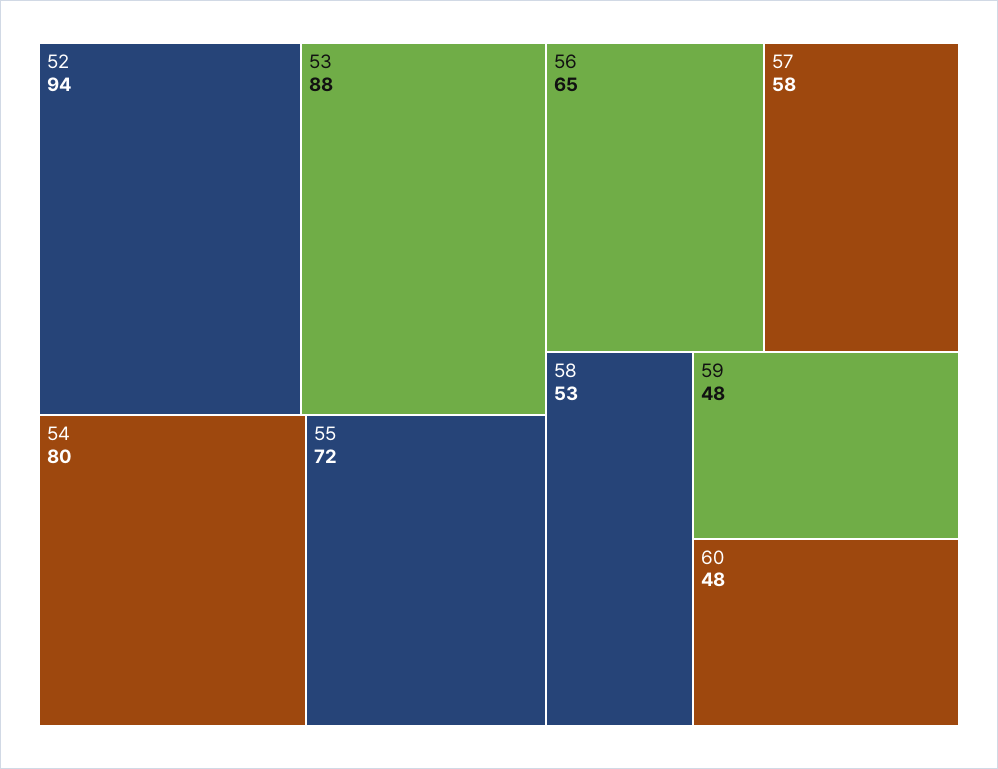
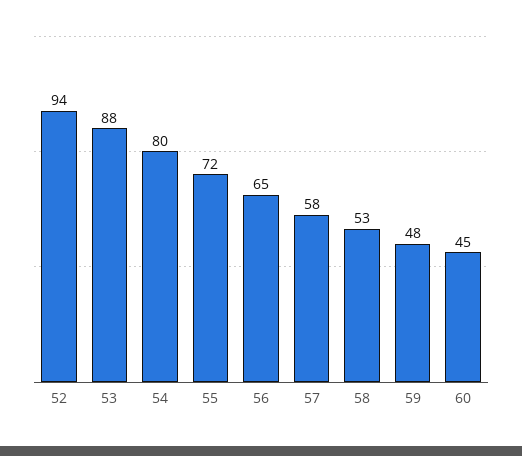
  {
    "52": 94,
    "53": 88,
    "54": 80,
    "55": 72,
    "56": 65,
    "57": 58,
    "58": 53,
    "59": 48,
-   "60": 48
+   "60": 45
  }

